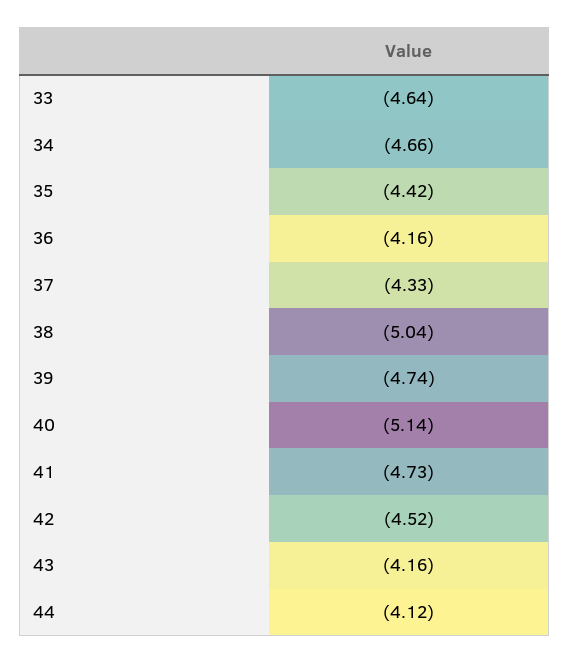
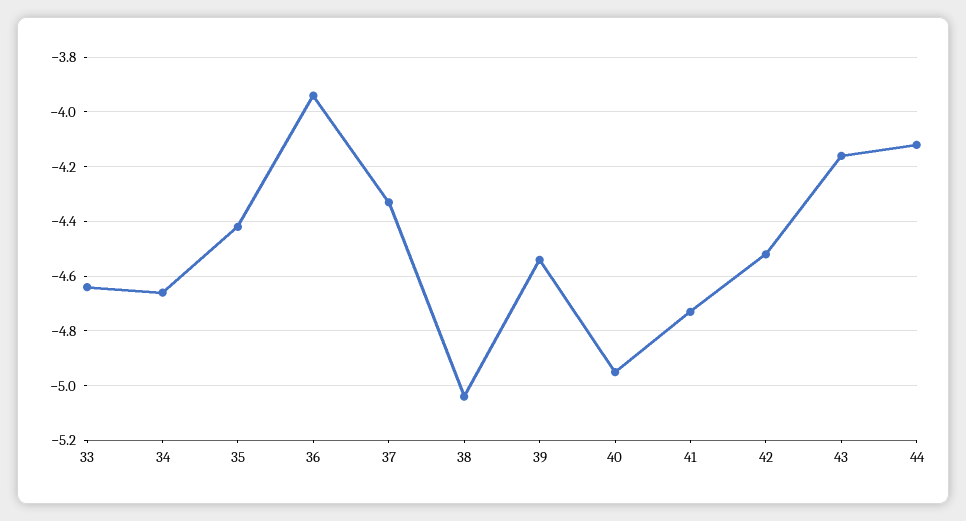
  {
    "33": -4.64,
    "34": -4.66,
    "35": -4.42,
-   "36": -4.16,
+   "36": -3.95,
    "37": -4.33,
    "38": -5.04,
-   "39": -4.74,
+   "39": -4.55,
-   "40": -5.14,
+   "40": -4.95,
    "41": -4.73,
    "42": -4.52,
    "43": -4.16,
    "44": -4.12
  }

